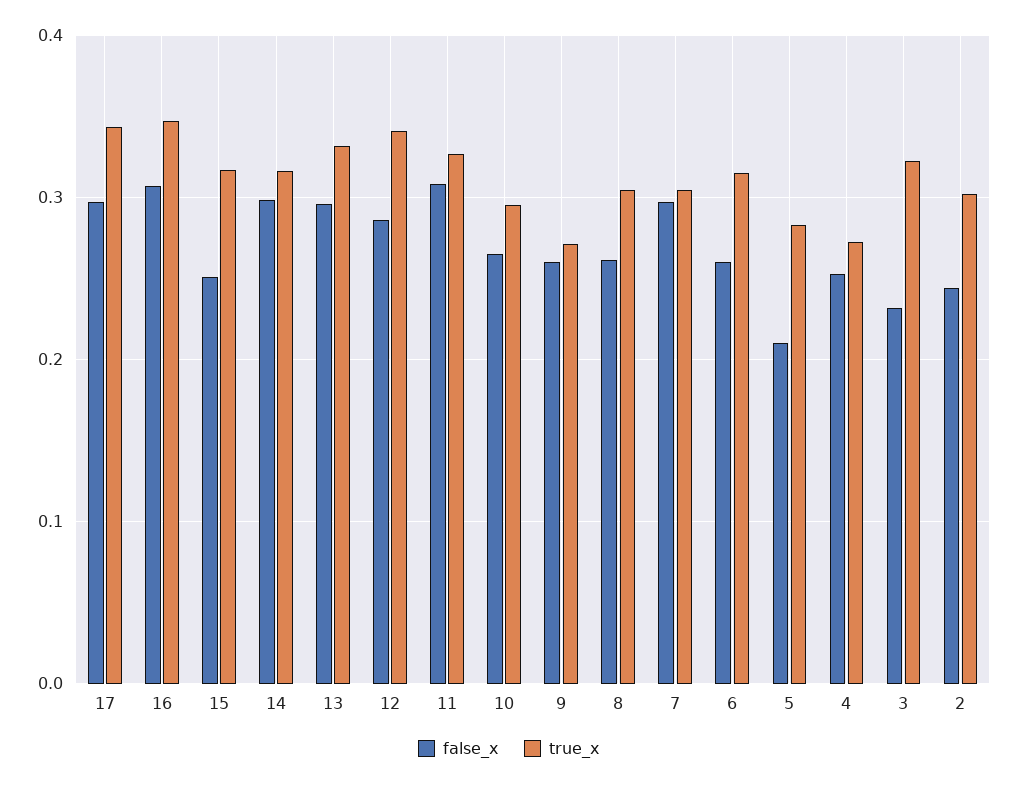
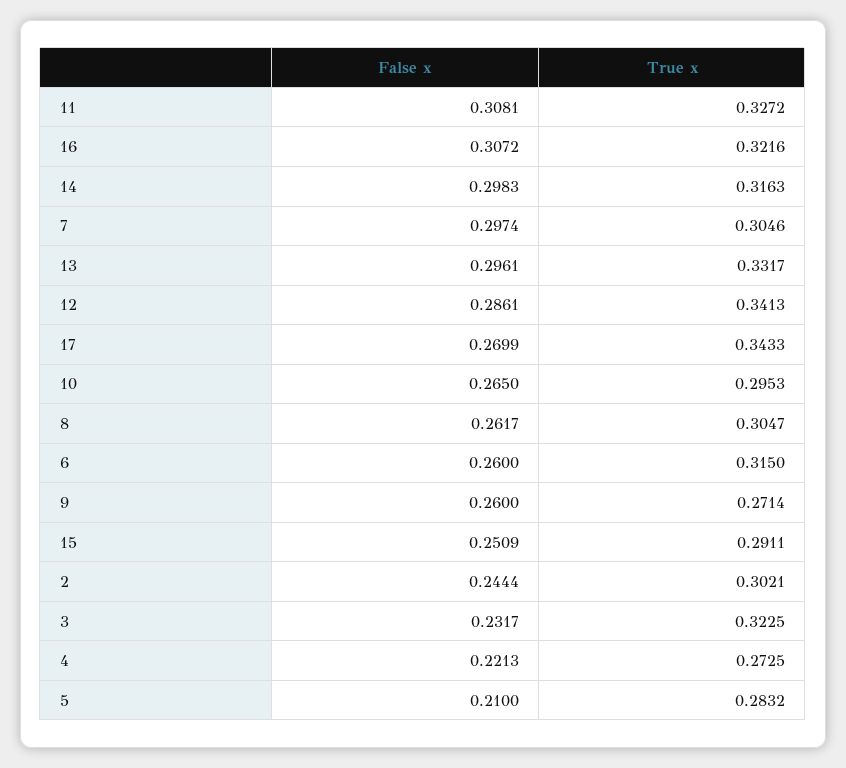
  {
    "false_x": {
-     "17": 0.3,
+     "17": 0.2699,
      "16": 0.3072,
      "15": 0.2509,
      "14": 0.2983,
      "13": 0.2961,
      "12": 0.2861,
      "11": 0.3081,
      "10": 0.265,
      "9": 0.26,
      "8": 0.2617,
      "7": 0.2974,
      "6": 0.26,
      "5": 0.21,
-     "4": 0.25,
+     "4": 0.2213,
      "3": 0.2317,
      "2": 0.2444
    },
    "true_x": {
      "17": 0.3433,
-     "16": 0.35,
+     "16": 0.3216,
-     "15": 0.32,
+     "15": 0.2911,
      "14": 0.3163,
      "13": 0.3317,
      "12": 0.3413,
      "11": 0.3272,
      "10": 0.2953,
      "9": 0.2714,
      "8": 0.3047,
      "7": 0.3046,
      "6": 0.315,
      "5": 0.2832,
      "4": 0.2725,
      "3": 0.3225,
      "2": 0.3021
    }
  }

